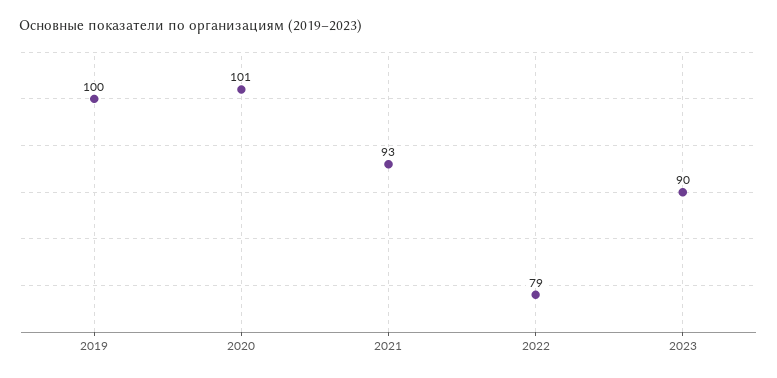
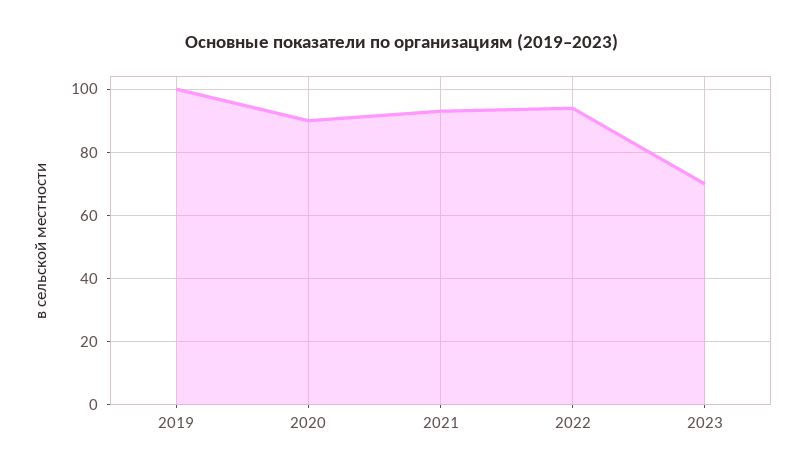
  {
    "2019": 100,
-   "2020": 101,
+   "2020": 90,
    "2021": 93,
-   "2022": 79,
+   "2022": 95,
-   "2023": 90
+   "2023": 70
  }

